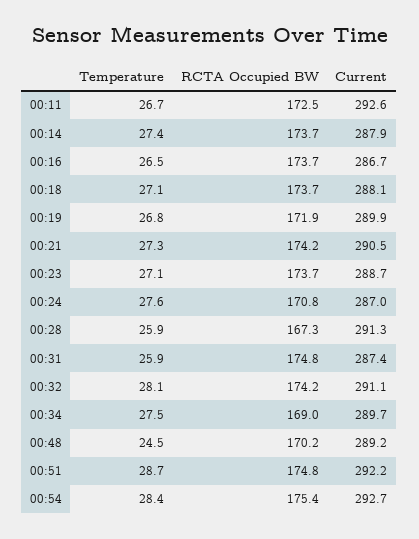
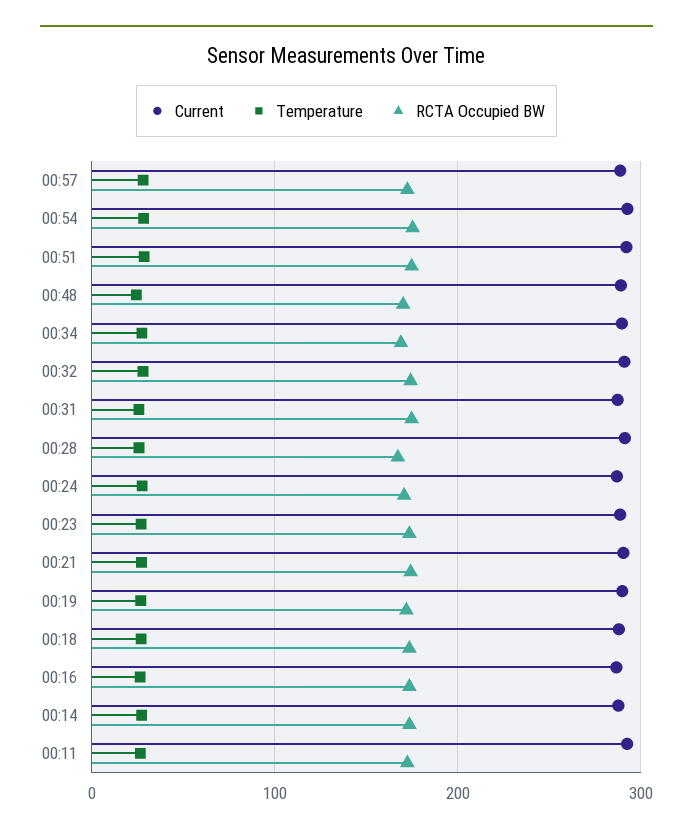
  {
    "Temperature": {
      "00:11": 26.7,
      "00:14": 27.4,
      "00:16": 26.5,
      "00:18": 27.1,
      "00:19": 26.8,
      "00:21": 27.3,
      "00:23": 27.1,
      "00:24": 27.6,
      "00:28": 25.9,
      "00:31": 25.9,
      "00:32": 28.1,
      "00:34": 27.5,
      "00:48": 24.5,
      "00:51": 28.7,
-     "00:54": 28.4
+     "00:54": 28.4,
+     "00:57": 30
    },
    "RCTA Occupied BW": {
      "00:11": 172.5,
      "00:14": 173.7,
      "00:16": 173.7,
      "00:18": 173.7,
      "00:19": 171.9,
      "00:21": 174.2,
      "00:23": 173.7,
      "00:24": 170.8,
      "00:28": 167.3,
      "00:31": 174.8,
      "00:32": 174.2,
      "00:34": 169,
      "00:48": 170.2,
      "00:51": 174.8,
-     "00:54": 175.4
+     "00:54": 175.4,
+     "00:57": 170
    },
    "Current": {
      "00:11": 292.6,
      "00:14": 287.9,
      "00:16": 286.7,
      "00:18": 288.1,
      "00:19": 289.9,
      "00:21": 290.5,
      "00:23": 288.7,
      "00:24": 287,
      "00:28": 291.3,
      "00:31": 287.4,
      "00:32": 291.1,
      "00:34": 289.7,
      "00:48": 289.2,
      "00:51": 292.2,
-     "00:54": 292.7
+     "00:54": 292.7,
+     "00:57": 290
    }
  }

